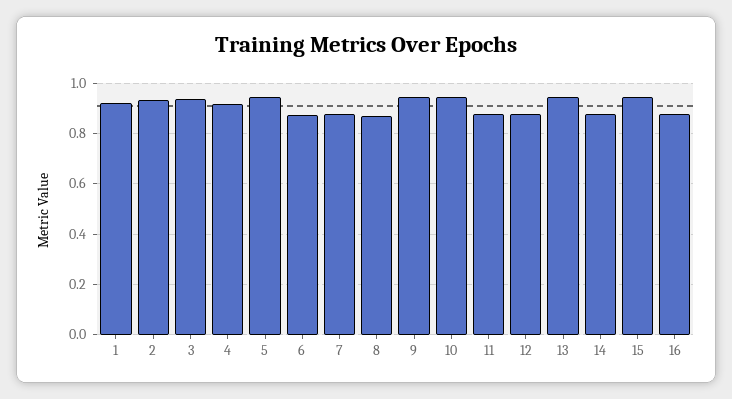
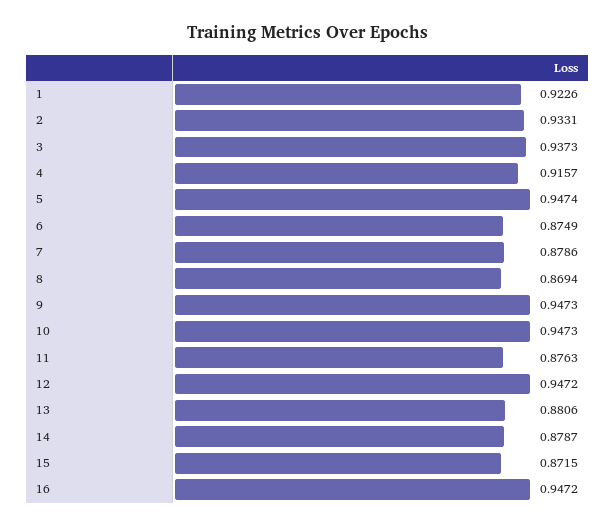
  {
    "1": 0.9226,
    "2": 0.9331,
    "3": 0.9373,
    "4": 0.9157,
    "5": 0.9474,
    "6": 0.8749,
    "7": 0.8786,
    "8": 0.8694,
    "9": 0.9473,
    "10": 0.9473,
    "11": 0.8763,
-   "12": 0.875,
+   "12": 0.9472,
-   "13": 0.95,
+   "13": 0.8806,
    "14": 0.8787,
-   "15": 0.95,
+   "15": 0.8715,
-   "16": 0.875
+   "16": 0.9472
  }

